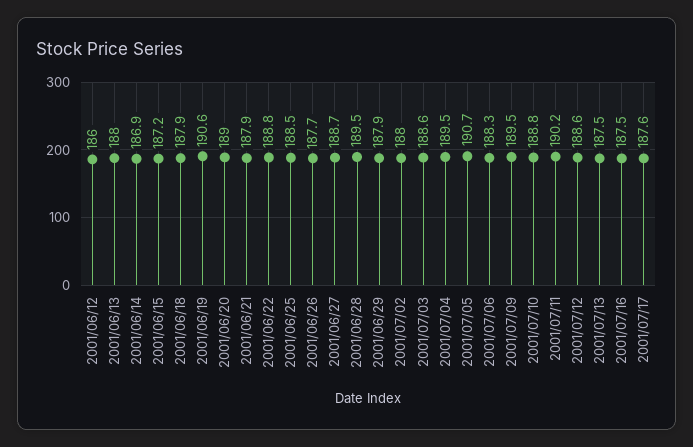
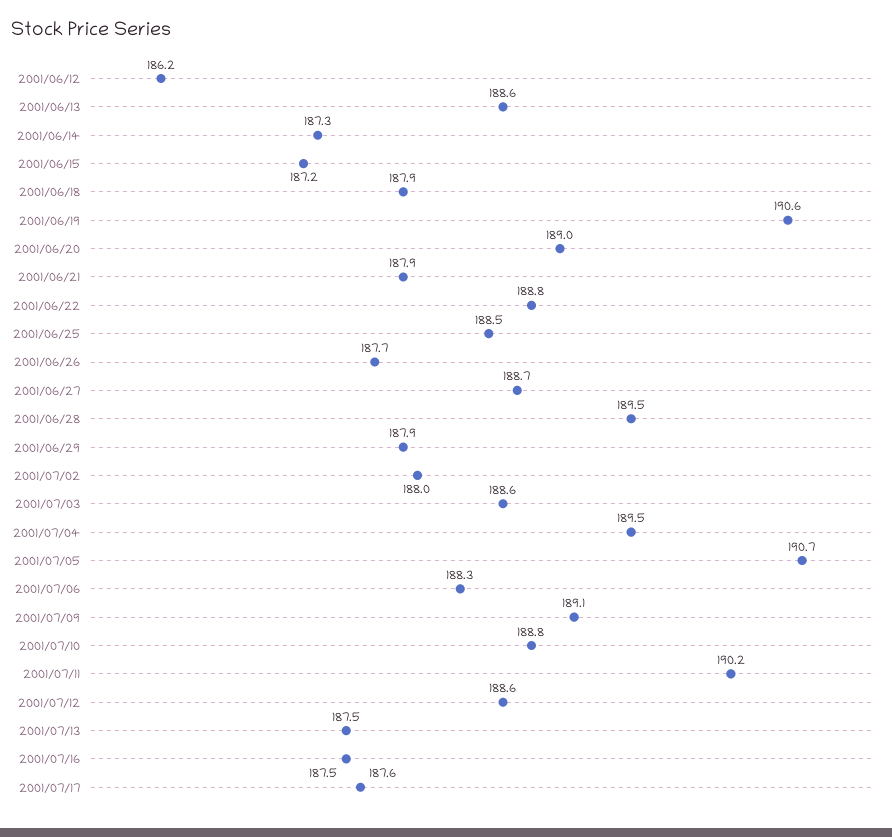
  {
-   "2001/06/12": 186,
+   "2001/06/12": 186.2,
-   "2001/06/13": 188,
+   "2001/06/13": 188.6,
-   "2001/06/14": 186.9,
+   "2001/06/14": 187.3,
    "2001/06/15": 187.2,
    "2001/06/18": 187.9,
    "2001/06/19": 190.6,
    "2001/06/20": 189,
    "2001/06/21": 187.9,
    "2001/06/22": 188.8,
    "2001/06/25": 188.5,
    "2001/06/26": 187.7,
    "2001/06/27": 188.7,
    "2001/06/28": 189.5,
    "2001/06/29": 187.9,
    "2001/07/02": 188,
    "2001/07/03": 188.6,
    "2001/07/04": 189.5,
    "2001/07/05": 190.7,
    "2001/07/06": 188.3,
-   "2001/07/09": 189.5,
+   "2001/07/09": 189.1,
    "2001/07/10": 188.8,
    "2001/07/11": 190.2,
    "2001/07/12": 188.6,
    "2001/07/13": 187.5,
    "2001/07/16": 187.5,
    "2001/07/17": 187.6
  }

